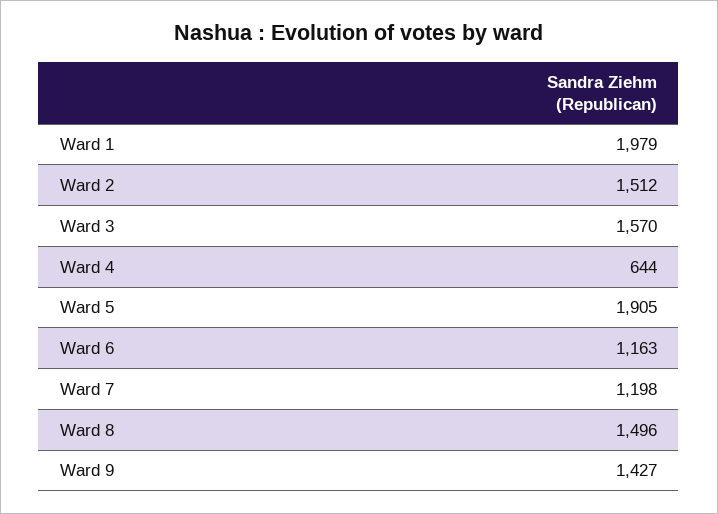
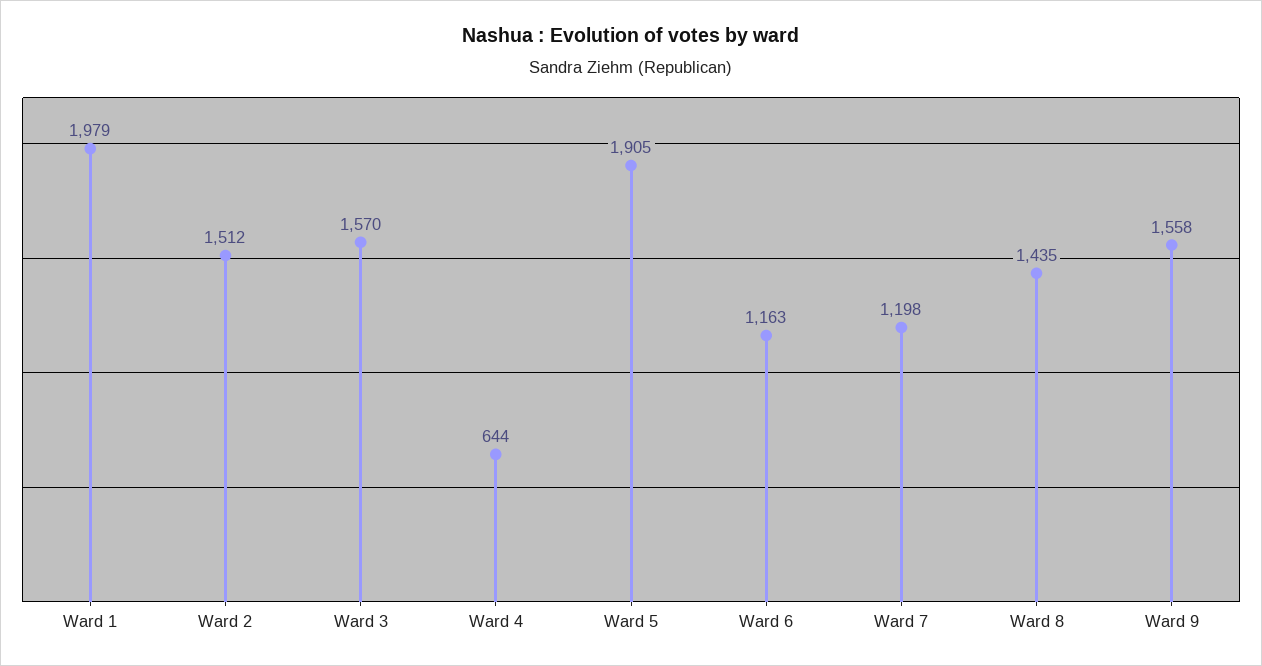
  {
    "Ward 1": 1979,
    "Ward 2": 1512,
    "Ward 3": 1570,
    "Ward 4": 644,
    "Ward 5": 1905,
    "Ward 6": 1163,
    "Ward 7": 1198,
-   "Ward 8": 1496,
+   "Ward 8": 1435,
-   "Ward 9": 1427
+   "Ward 9": 1558
  }

